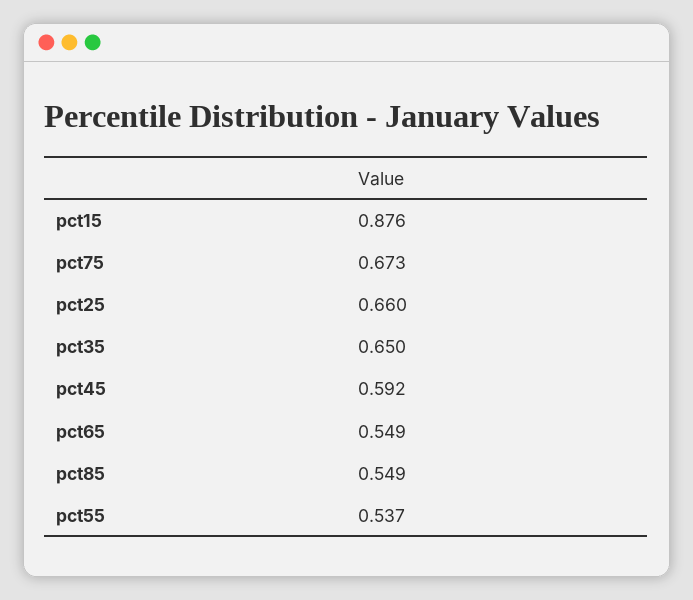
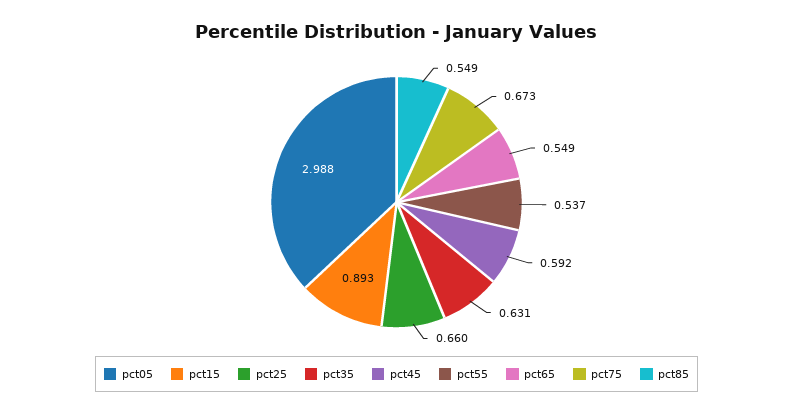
  {
-   "pct15": 0.876,
+   "pct15": 0.893,
    "pct75": 0.673,
    "pct25": 0.66,
-   "pct35": 0.65,
+   "pct35": 0.631,
    "pct45": 0.592,
    "pct65": 0.549,
    "pct85": 0.549,
-   "pct55": 0.537
+   "pct55": 0.537,
+   "pct05": 2.988
  }

